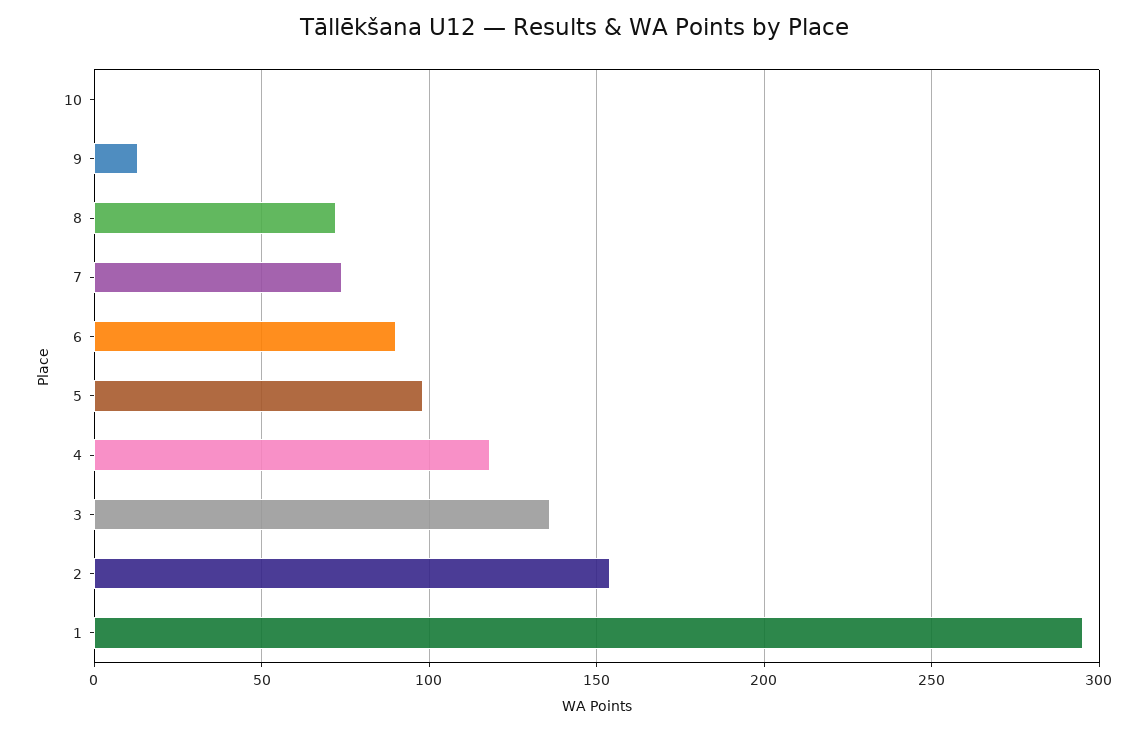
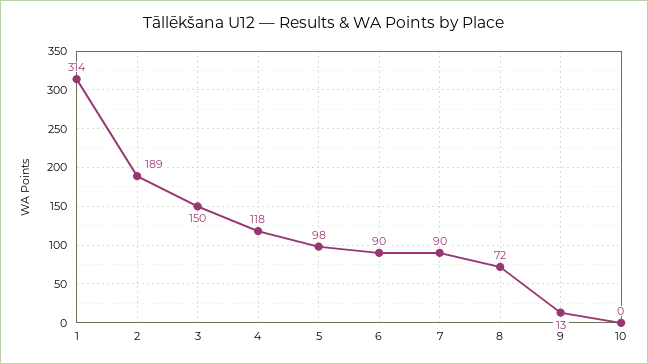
  {
    "10": 0,
    "9": 13,
    "8": 72,
-   "7": 75,
+   "7": 90,
    "6": 90,
    "5": 98,
    "4": 118,
-   "3": 135,
+   "3": 150,
-   "2": 155,
+   "2": 189,
-   "1": 295
+   "1": 314
  }

